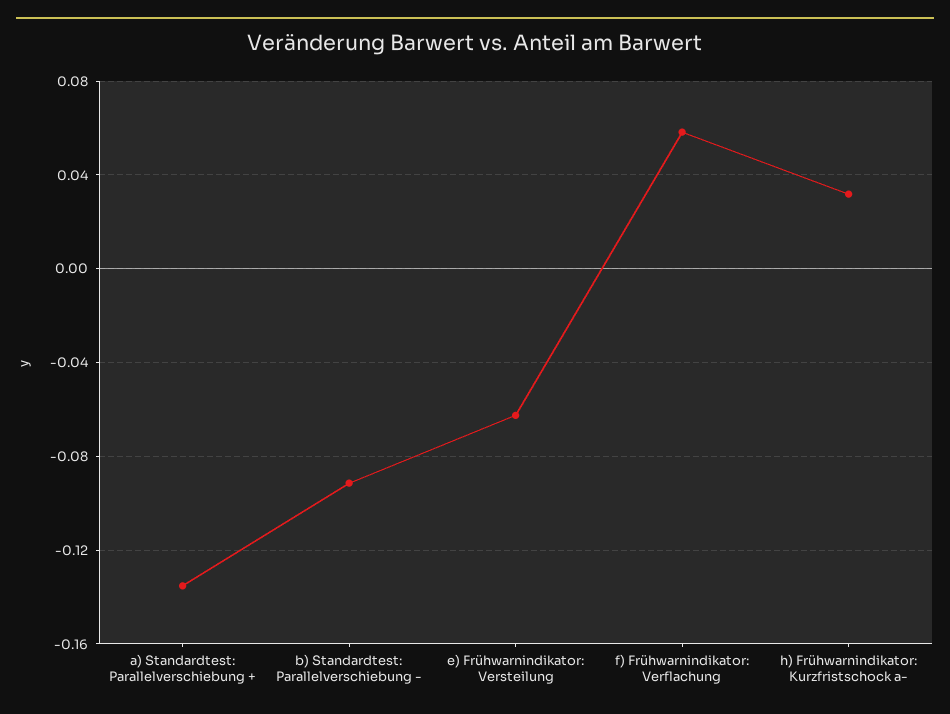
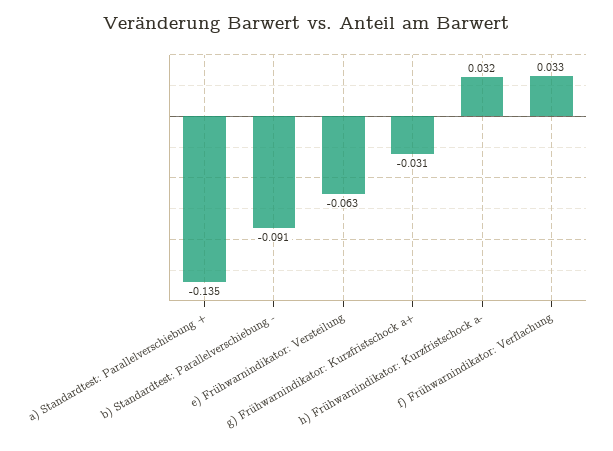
  {
    "a) Standardtest: Parallelverschiebung +": -0.135,
    "b) Standardtest: Parallelverschiebung -": -0.091,
    "e) Frühwarnindikator: Versteilung": -0.063,
-   "f) Frühwarnindikator: Verflachung": 0.06,
+   "f) Frühwarnindikator: Verflachung": 0.033,
-   "h) Frühwarnindikator: Kurzfristschock a-": 0.032
+   "h) Frühwarnindikator: Kurzfristschock a-": 0.032,
+   "g) Frühwarnindikator: Kurzfristschock a+": -0.031
  }

